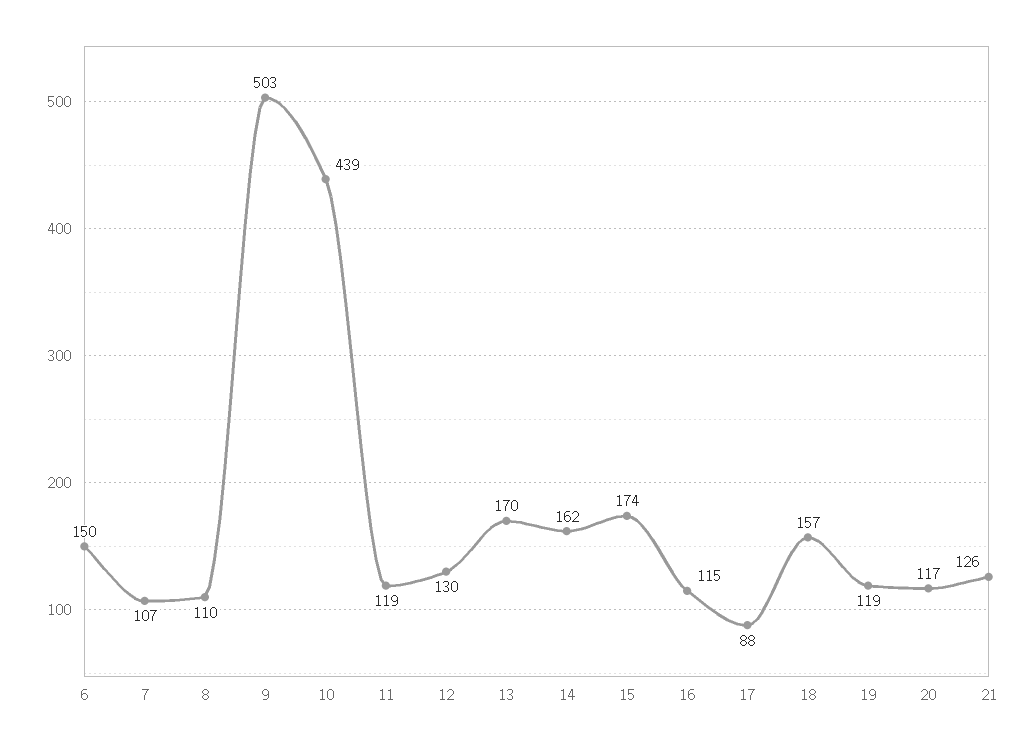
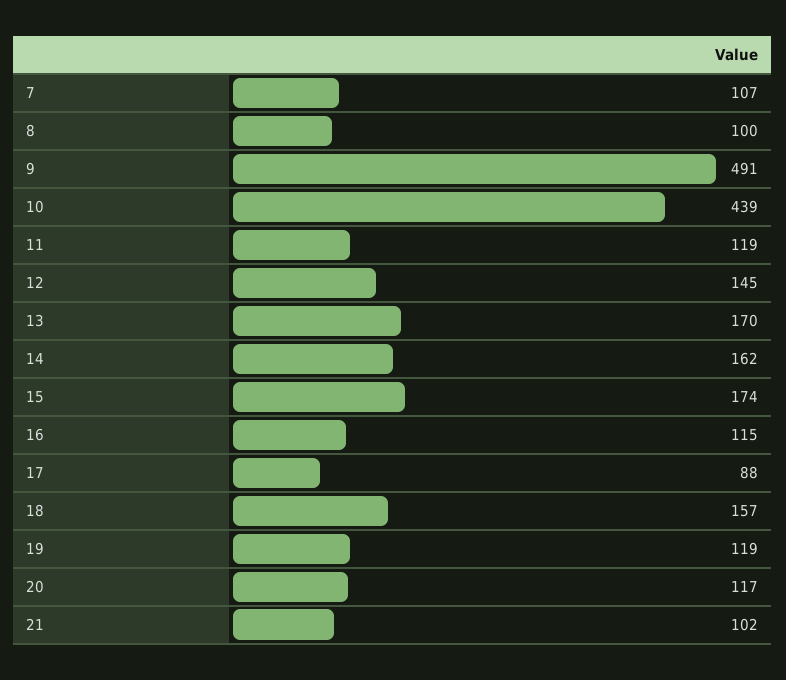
  {
-   "6": 150,
    "7": 107,
-   "8": 110,
+   "8": 100,
-   "9": 503,
+   "9": 491,
    "10": 439,
    "11": 119,
-   "12": 130,
+   "12": 145,
    "13": 170,
    "14": 162,
    "15": 174,
    "16": 115,
    "17": 88,
    "18": 157,
    "19": 119,
    "20": 117,
-   "21": 126
+   "21": 102
  }

